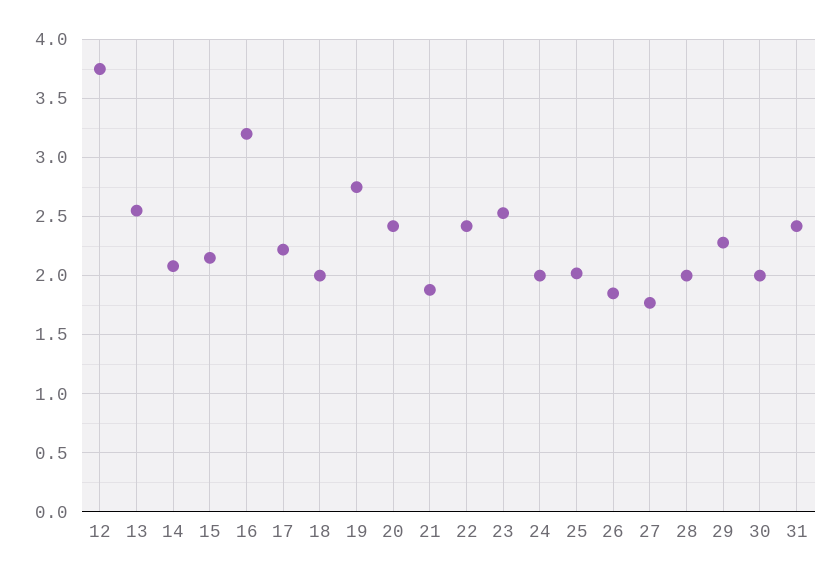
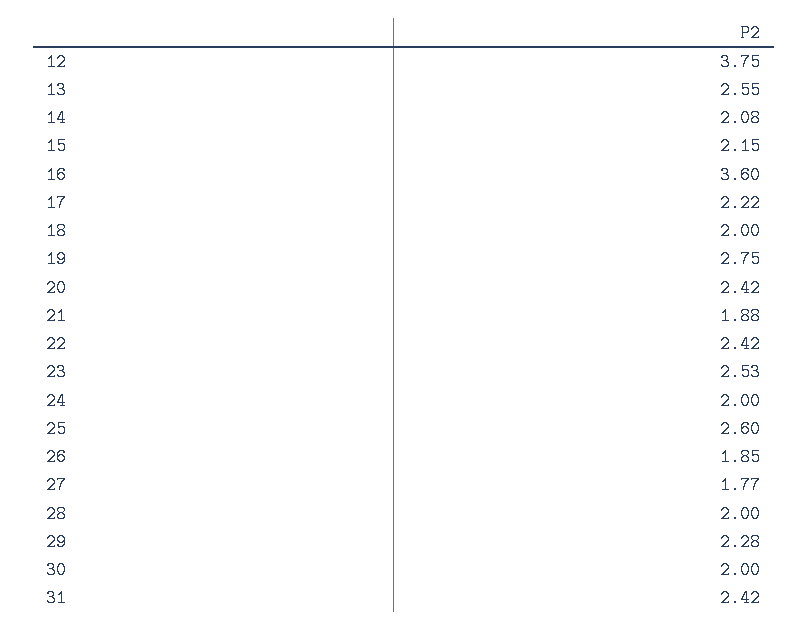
  {
    "12": 3.75,
    "13": 2.55,
    "14": 2.08,
    "15": 2.15,
-   "16": 3.2,
+   "16": 3.6,
    "17": 2.22,
    "18": 2,
    "19": 2.75,
    "20": 2.42,
    "21": 1.88,
    "22": 2.42,
    "23": 2.53,
    "24": 2,
-   "25": 2,
+   "25": 2.6,
    "26": 1.85,
    "27": 1.77,
    "28": 2,
    "29": 2.28,
    "30": 2,
    "31": 2.42
  }

